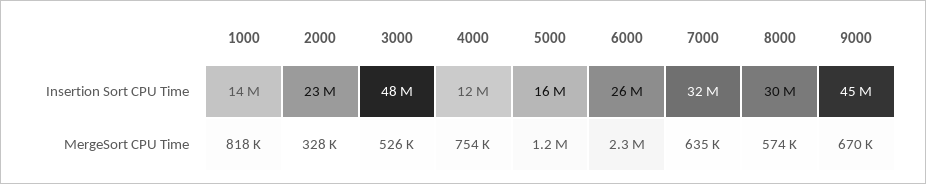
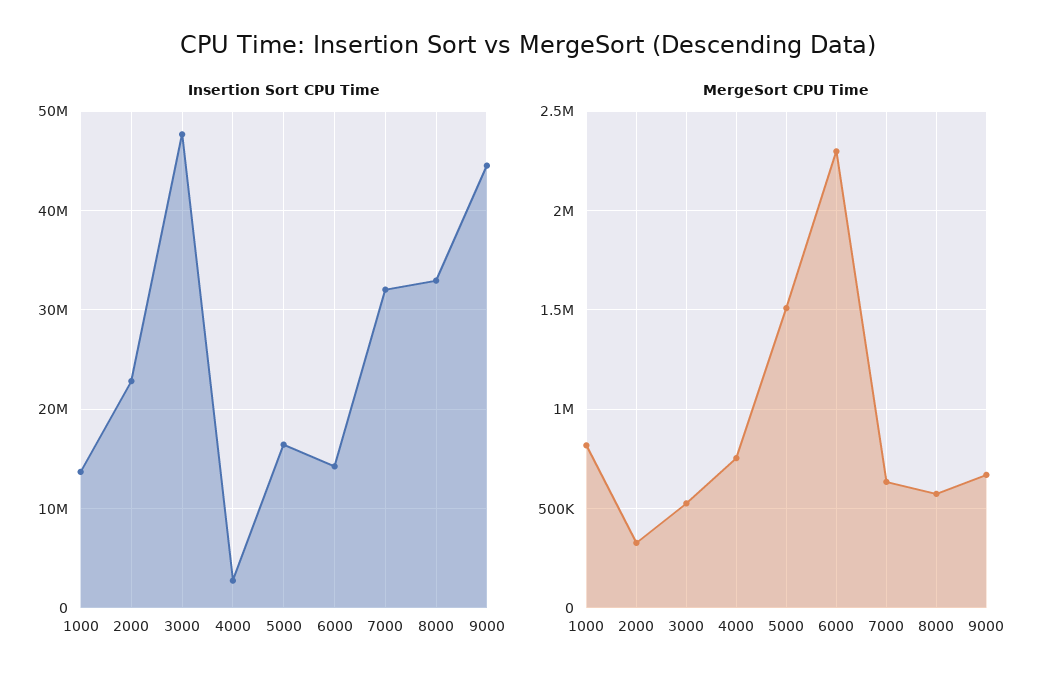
  {
    "Insertion Sort CPU Time": {
      "1000": 14000000,
      "2000": 23000000,
      "3000": 48000000,
-     "4000": 12000000,
+     "4000": 3000000,
      "5000": 16000000,
-     "6000": 26000000,
+     "6000": 14000000,
      "7000": 32000000,
-     "8000": 30000000,
+     "8000": 33000000,
      "9000": 45000000
    },
    "MergeSort CPU Time": {
      "1000": 818000,
      "2000": 328000,
      "3000": 526000,
      "4000": 754000,
-     "5000": 1200000,
+     "5000": 1500000,
      "6000": 2300000,
      "7000": 635000,
      "8000": 574000,
      "9000": 670000
    }
  }

